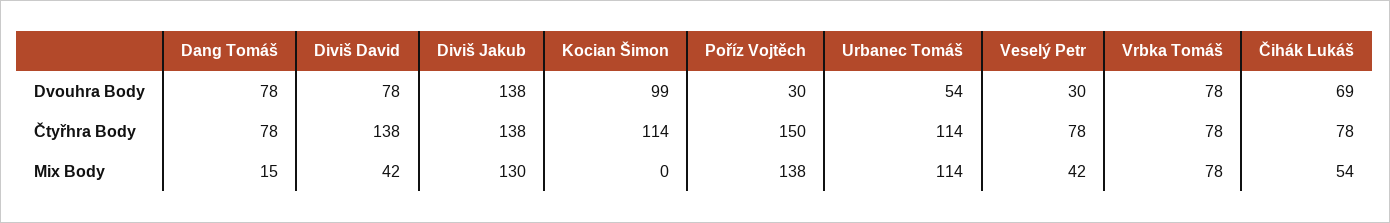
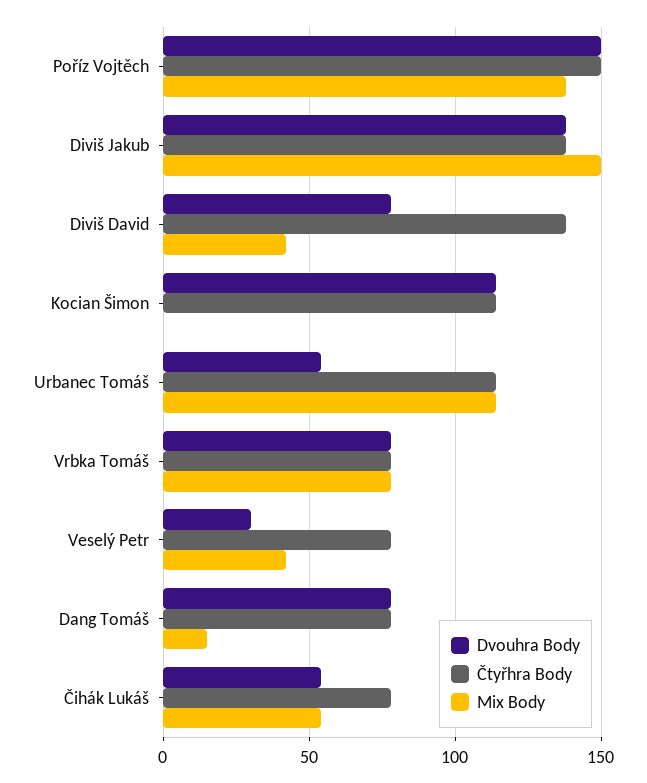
  {
    "Dvouhra Body": {
      "Dang Tomáš": 78,
      "Diviš David": 78,
      "Diviš Jakub": 138,
-     "Kocian Šimon": 99,
+     "Kocian Šimon": 115,
-     "Poříz Vojtěch": 30,
+     "Poříz Vojtěch": 150,
      "Urbanec Tomáš": 54,
      "Veselý Petr": 30,
      "Vrbka Tomáš": 78,
-     "Čihák Lukáš": 69
+     "Čihák Lukáš": 55
    },
    "Čtyřhra Body": {
      "Dang Tomáš": 78,
      "Diviš David": 138,
      "Diviš Jakub": 138,
      "Kocian Šimon": 114,
      "Poříz Vojtěch": 150,
      "Urbanec Tomáš": 114,
      "Veselý Petr": 78,
      "Vrbka Tomáš": 78,
      "Čihák Lukáš": 78
    },
    "Mix Body": {
      "Dang Tomáš": 15,
      "Diviš David": 42,
-     "Diviš Jakub": 130,
+     "Diviš Jakub": 150,
      "Kocian Šimon": 0,
      "Poříz Vojtěch": 138,
      "Urbanec Tomáš": 114,
      "Veselý Petr": 42,
      "Vrbka Tomáš": 78,
      "Čihák Lukáš": 54
    }
  }

